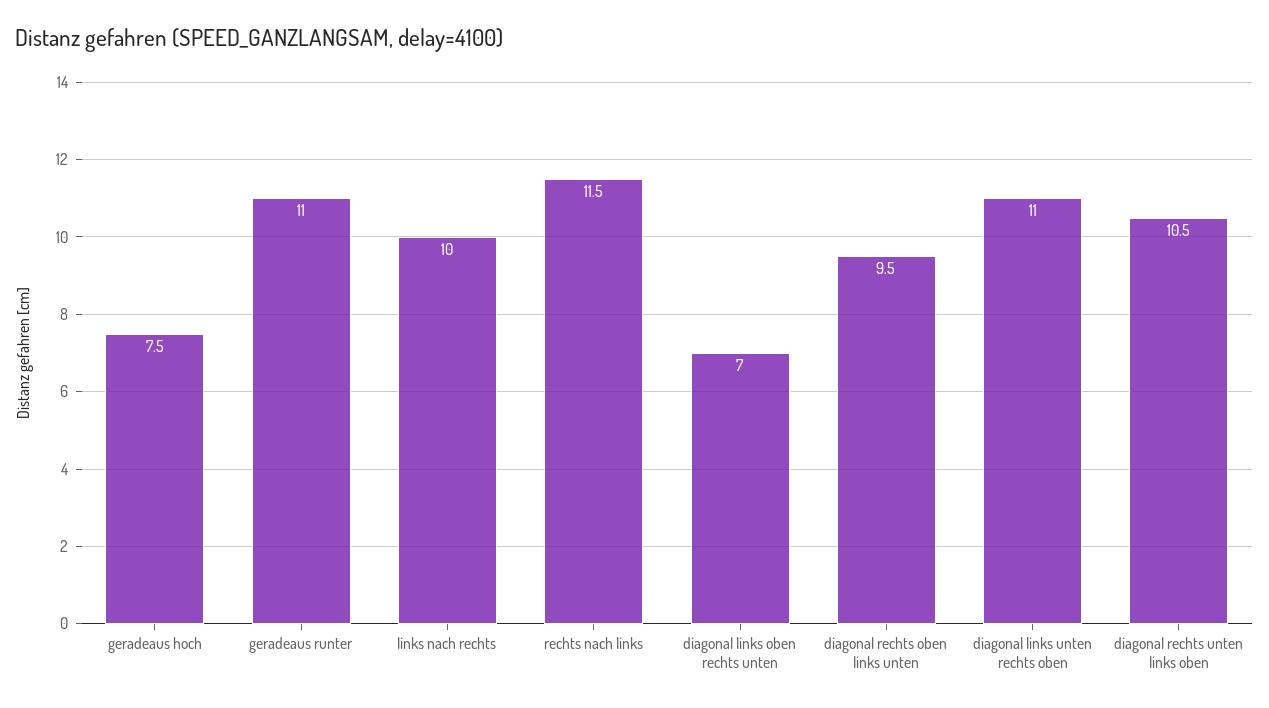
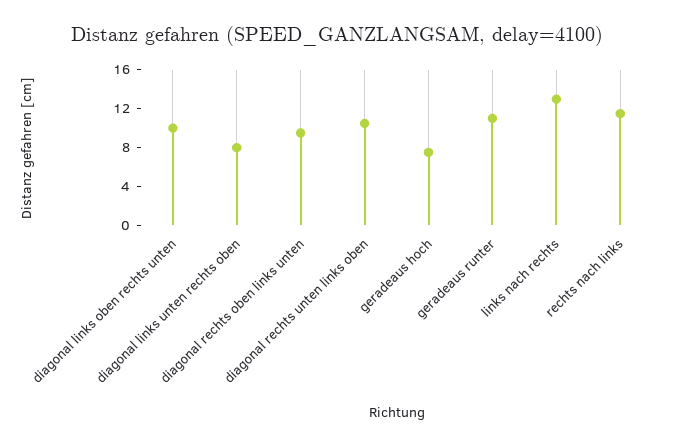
  {
    "geradeaus hoch": 7.5,
    "geradeaus runter": 11,
-   "links nach rechts": 10,
+   "links nach rechts": 13,
    "rechts nach links": 11.5,
-   "diagonal links oben rechts unten": 7,
+   "diagonal links oben rechts unten": 10,
    "diagonal rechts oben links unten": 9.5,
-   "diagonal links unten rechts oben": 11,
+   "diagonal links unten rechts oben": 8,
    "diagonal rechts unten links oben": 10.5
  }

